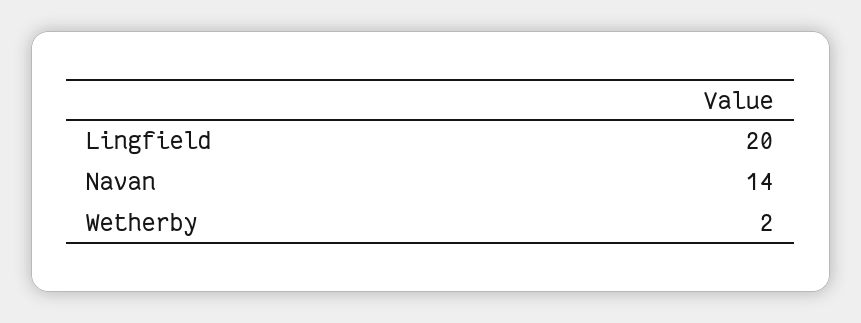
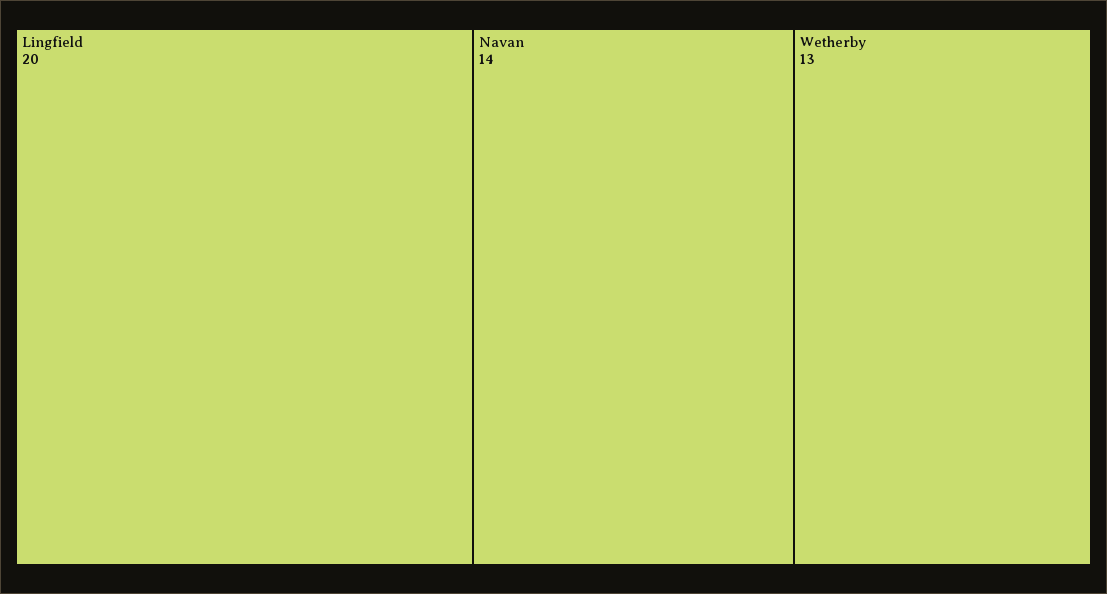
  {
    "Lingfield": 20,
    "Navan": 14,
-   "Wetherby": 2
+   "Wetherby": 13
  }

